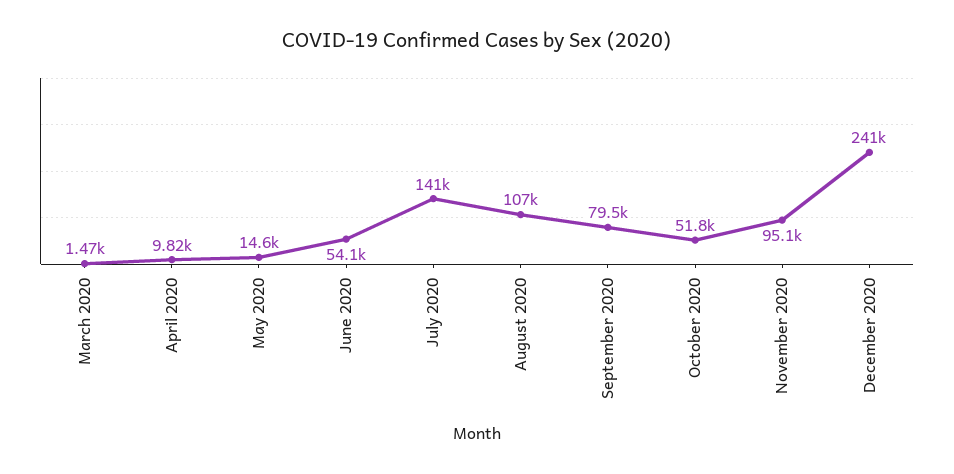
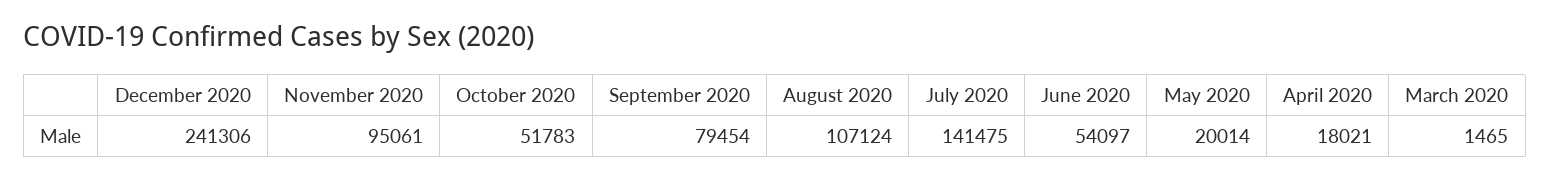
  {
    "March 2020": 1465,
-   "April 2020": 9820,
+   "April 2020": 18021,
-   "May 2020": 14600,
+   "May 2020": 20014,
    "June 2020": 54097,
    "July 2020": 141475,
    "August 2020": 107124,
    "September 2020": 79454,
    "October 2020": 51783,
    "November 2020": 95061,
    "December 2020": 241306
  }

